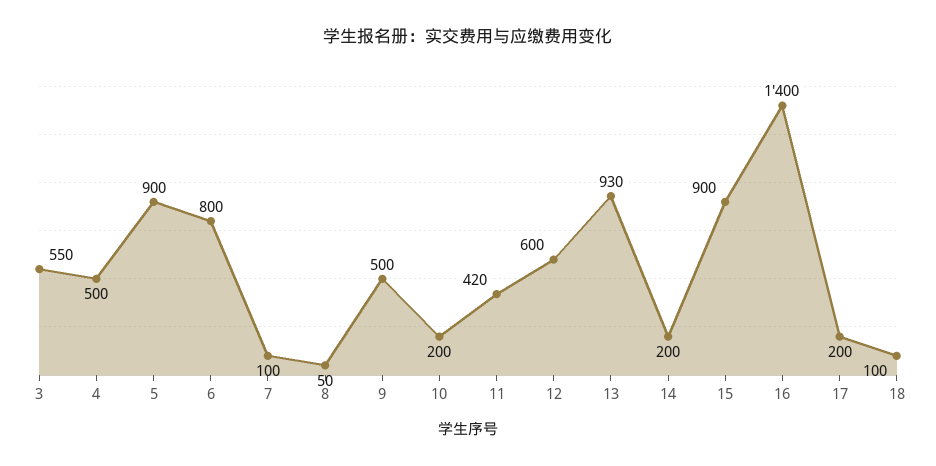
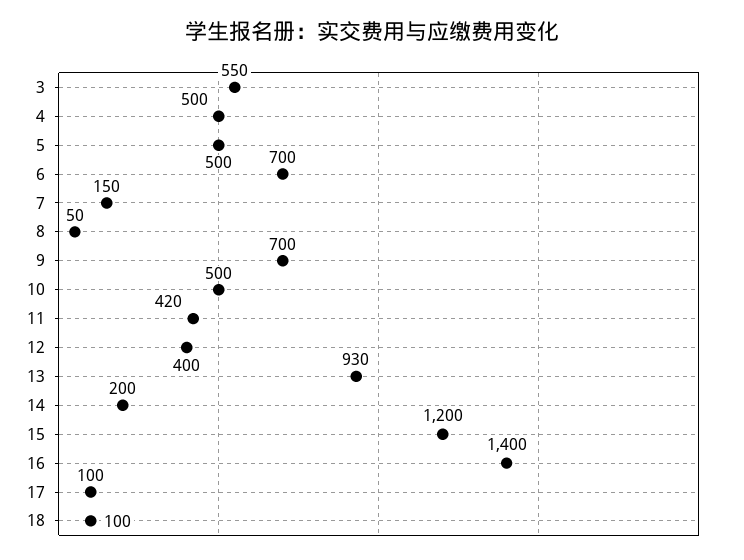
  {
    "3": 550,
    "4": 500,
-   "5": 900,
+   "5": 500,
-   "6": 800,
+   "6": 700,
-   "7": 100,
+   "7": 150,
    "8": 50,
-   "9": 500,
+   "9": 700,
-   "10": 200,
+   "10": 500,
    "11": 420,
-   "12": 600,
+   "12": 400,
    "13": 930,
    "14": 200,
-   "15": 900,
+   "15": 1200,
    "16": 1400,
-   "17": 200,
+   "17": 100,
    "18": 100
  }

